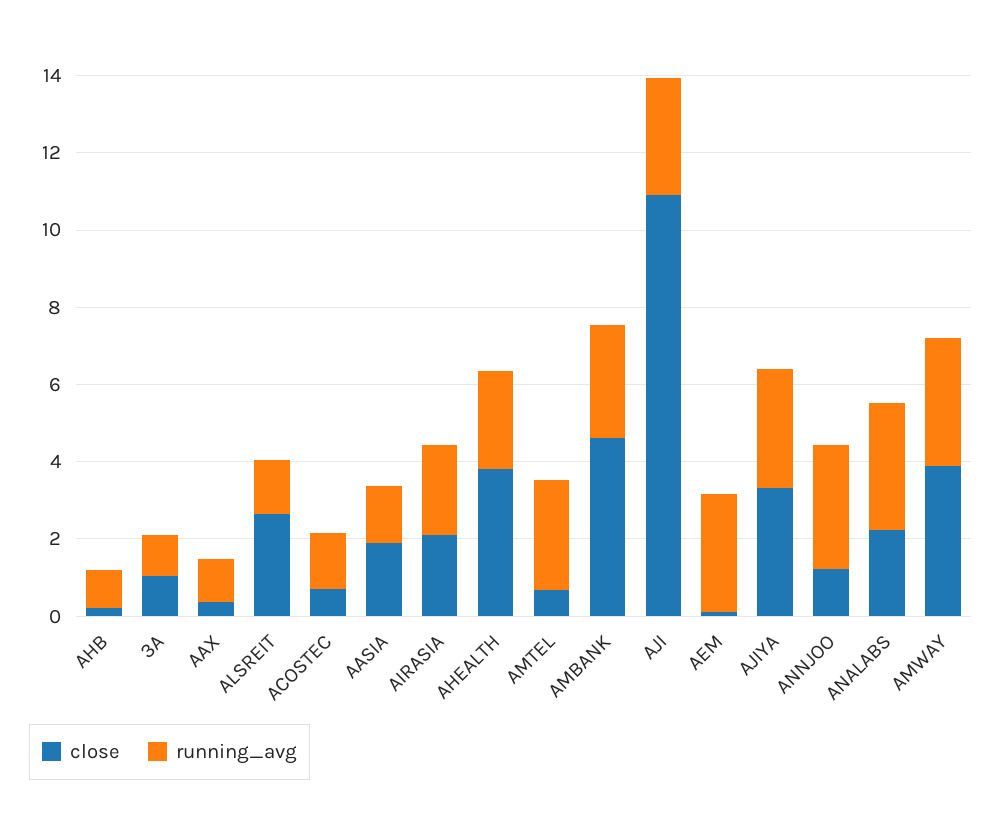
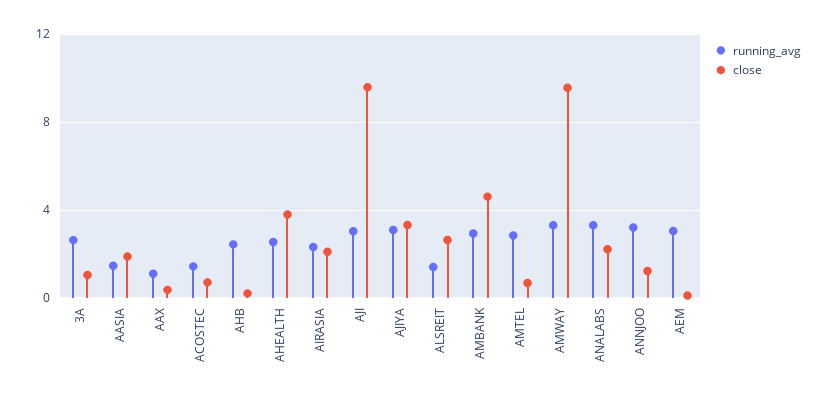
  {
    "close": {
      "AHB": 0,
      "3A": 1,
      "AAX": 0.5,
      "ALSREIT": 2.5,
      "ACOSTEC": 0.5,
      "AASIA": 2,
      "AIRASIA": 2,
      "AHEALTH": 4,
      "AMTEL": 0.5,
      "AMBANK": 4.5,
-     "AJI": 11,
+     "AJI": 9.5,
      "AEM": 0,
      "AJIYA": 3.5,
      "ANNJOO": 1,
      "ANALABS": 2,
-     "AMWAY": 4
+     "AMWAY": 9.5
    },
    "running_avg": {
-     "AHB": 1,
+     "AHB": 2.5,
-     "3A": 1,
+     "3A": 2.5,
      "AAX": 1,
      "ALSREIT": 1.5,
      "ACOSTEC": 1.5,
      "AASIA": 1.5,
      "AIRASIA": 2.5,
      "AHEALTH": 2.5,
      "AMTEL": 3,
      "AMBANK": 3,
      "AJI": 3,
      "AEM": 3,
      "AJIYA": 3,
      "ANNJOO": 3,
      "ANALABS": 3.5,
      "AMWAY": 3.5
    }
  }

